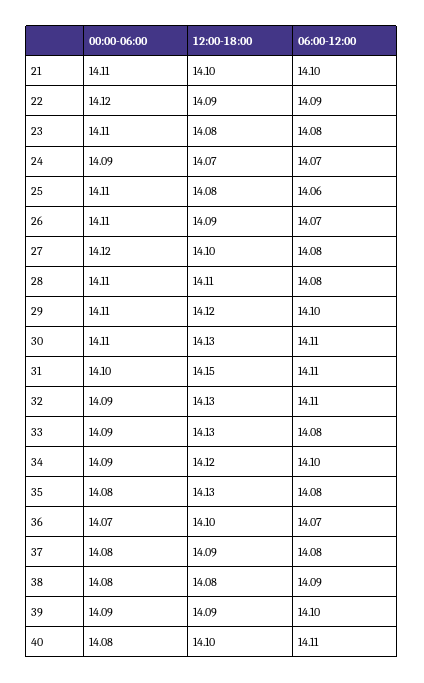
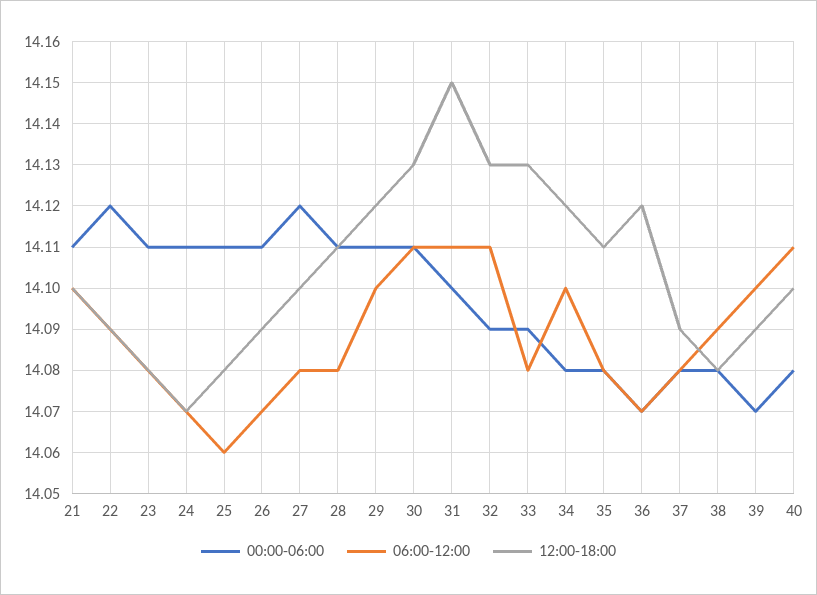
  {
    "00:00-06:00": {
      "21": 14.11,
      "22": 14.12,
      "23": 14.11,
-     "24": 14.09,
+     "24": 14.11,
      "25": 14.11,
      "26": 14.11,
      "27": 14.12,
      "28": 14.11,
      "29": 14.11,
      "30": 14.11,
      "31": 14.1,
      "32": 14.09,
      "33": 14.09,
-     "34": 14.09,
+     "34": 14.08,
      "35": 14.08,
      "36": 14.07,
      "37": 14.08,
      "38": 14.08,
-     "39": 14.09,
+     "39": 14.07,
      "40": 14.08
    },
    "12:00-18:00": {
      "21": 14.1,
      "22": 14.09,
      "23": 14.08,
      "24": 14.07,
      "25": 14.08,
      "26": 14.09,
      "27": 14.1,
      "28": 14.11,
      "29": 14.12,
      "30": 14.13,
      "31": 14.15,
      "32": 14.13,
      "33": 14.13,
      "34": 14.12,
-     "35": 14.13,
+     "35": 14.11,
-     "36": 14.1,
+     "36": 14.12,
      "37": 14.09,
      "38": 14.08,
      "39": 14.09,
      "40": 14.1
    },
    "06:00-12:00": {
      "21": 14.1,
      "22": 14.09,
      "23": 14.08,
      "24": 14.07,
      "25": 14.06,
      "26": 14.07,
      "27": 14.08,
      "28": 14.08,
      "29": 14.1,
      "30": 14.11,
      "31": 14.11,
      "32": 14.11,
      "33": 14.08,
      "34": 14.1,
      "35": 14.08,
      "36": 14.07,
      "37": 14.08,
      "38": 14.09,
      "39": 14.1,
      "40": 14.11
    }
  }

